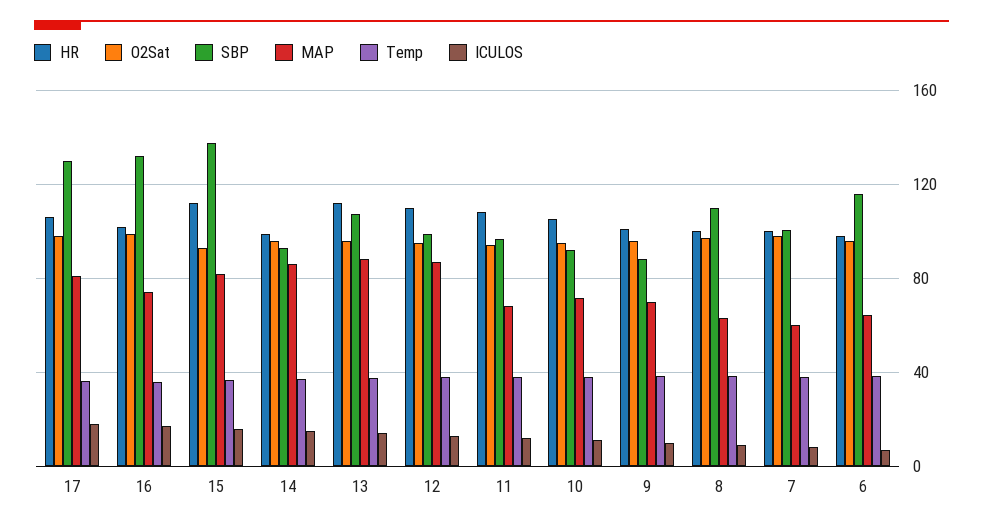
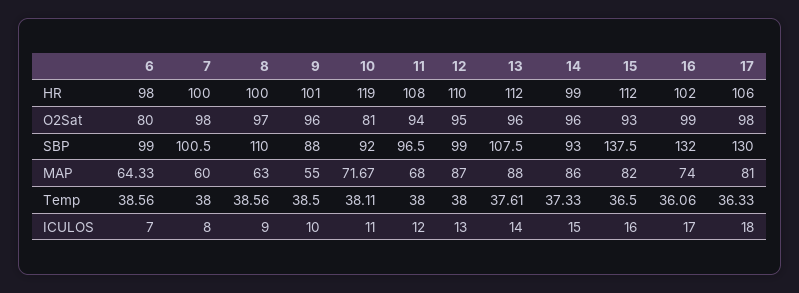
  {
    "HR": {
      "17": 106,
      "16": 102,
      "15": 112,
      "14": 99,
      "13": 112,
      "12": 110,
      "11": 108,
-     "10": 105,
+     "10": 119,
      "9": 101,
      "8": 100,
      "7": 100,
      "6": 98
    },
    "O2Sat": {
      "17": 98,
      "16": 99,
      "15": 93,
      "14": 96,
      "13": 96,
      "12": 95,
      "11": 94,
-     "10": 95,
+     "10": 81,
      "9": 96,
      "8": 97,
      "7": 98,
-     "6": 95
+     "6": 80
    },
    "SBP": {
      "17": 130,
      "16": 132,
      "15": 137.5,
      "14": 93,
      "13": 107.5,
      "12": 99,
      "11": 96.5,
      "10": 92,
      "9": 88,
      "8": 110,
      "7": 100.5,
-     "6": 115
+     "6": 99
    },
    "MAP": {
      "17": 81,
      "16": 74,
      "15": 82,
      "14": 86,
      "13": 88,
      "12": 87,
      "11": 68,
      "10": 71.67,
-     "9": 70,
+     "9": 55,
      "8": 63,
      "7": 60,
      "6": 64.33
    },
    "Temp": {
      "17": 36.33,
      "16": 36.06,
      "15": 36.5,
      "14": 37.33,
      "13": 37.61,
      "12": 38,
      "11": 38,
      "10": 38.11,
      "9": 38.5,
      "8": 38.56,
      "7": 38,
      "6": 38.56
    },
    "ICULOS": {
      "17": 18,
      "16": 17,
      "15": 16,
      "14": 15,
      "13": 14,
      "12": 13,
      "11": 12,
      "10": 11,
      "9": 10,
      "8": 9,
      "7": 8,
      "6": 7
    }
  }

